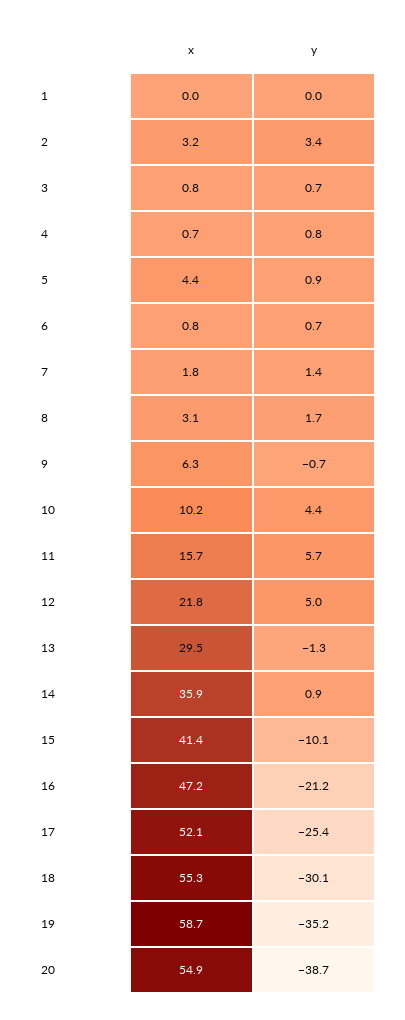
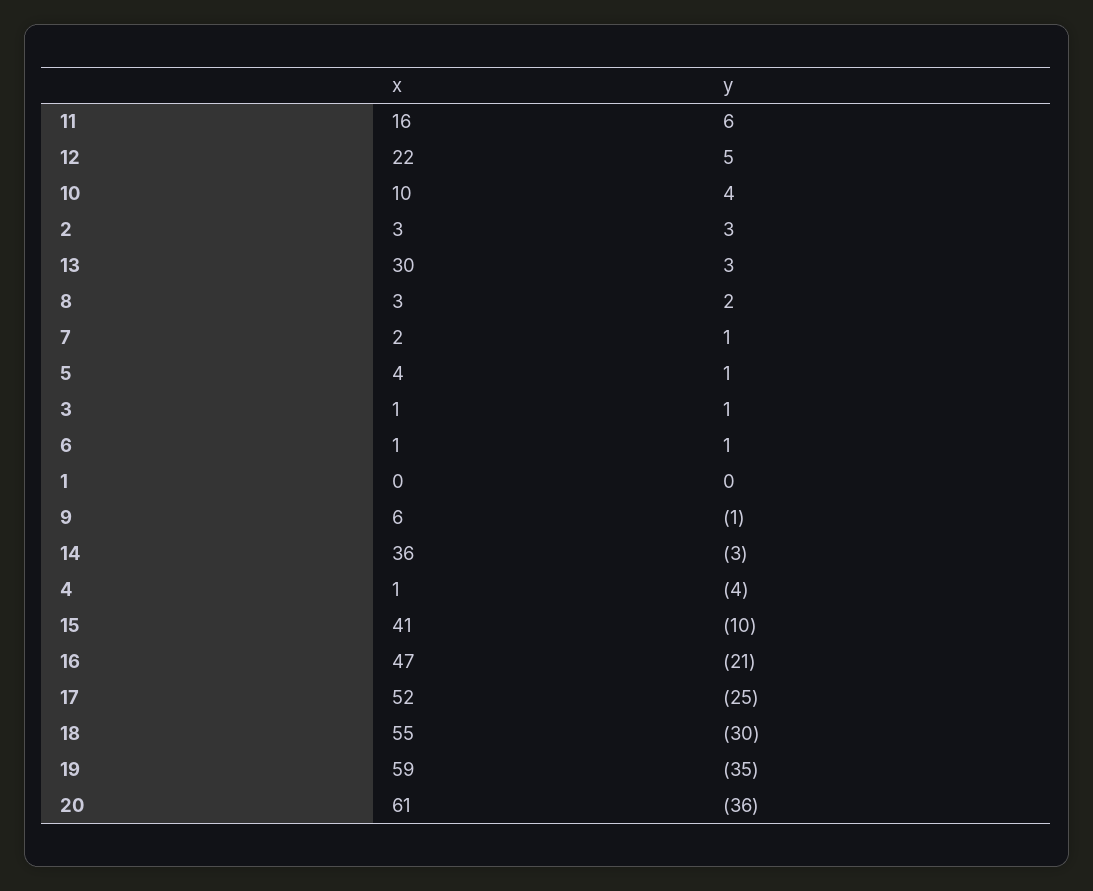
  {
    "x": {
      "1": 0,
      "2": 3.2,
      "3": 0.8,
      "4": 0.7,
      "5": 4.4,
      "6": 0.8,
      "7": 1.8,
      "8": 3.1,
      "9": 6.3,
      "10": 10.2,
      "11": 15.7,
      "12": 21.8,
      "13": 29.5,
      "14": 35.9,
      "15": 41.4,
      "16": 47.2,
      "17": 52.1,
      "18": 55.3,
      "19": 58.7,
-     "20": 54.9
+     "20": 61
    },
    "y": {
      "1": 0,
      "2": 3.4,
      "3": 0.7,
-     "4": 0.8,
+     "4": -4,
      "5": 0.9,
      "6": 0.7,
      "7": 1.4,
      "8": 1.7,
      "9": -0.7,
      "10": 4.4,
      "11": 5.7,
      "12": 5,
-     "13": -1.3,
+     "13": 3,
-     "14": 0.9,
+     "14": -3,
      "15": -10.1,
      "16": -21.2,
      "17": -25.4,
      "18": -30.1,
      "19": -35.2,
-     "20": -38.7
+     "20": -36
    }
  }

